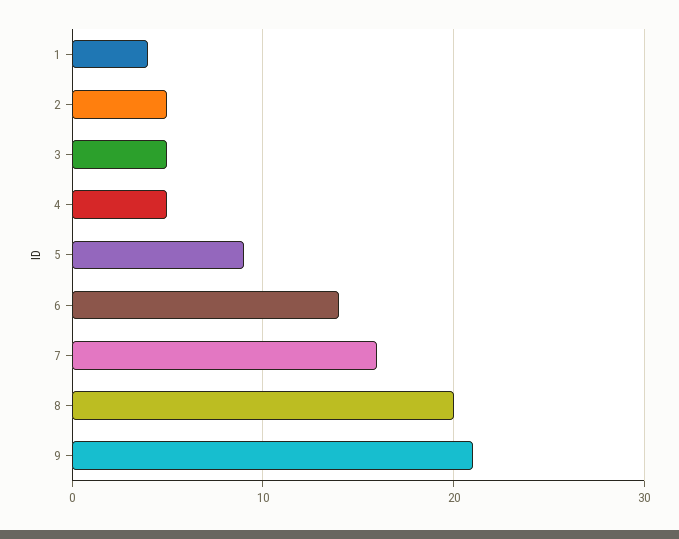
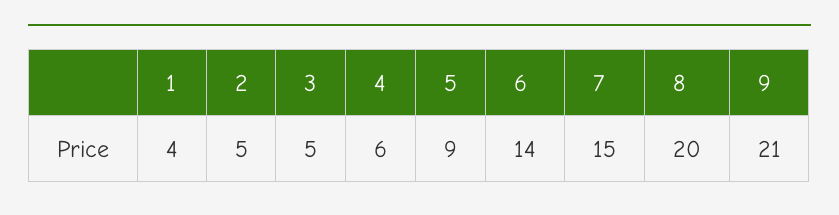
  {
    "1": 4,
    "2": 5,
    "3": 5,
-   "4": 5,
+   "4": 6,
    "5": 9,
    "6": 14,
-   "7": 16,
+   "7": 15,
    "8": 20,
    "9": 21
  }

